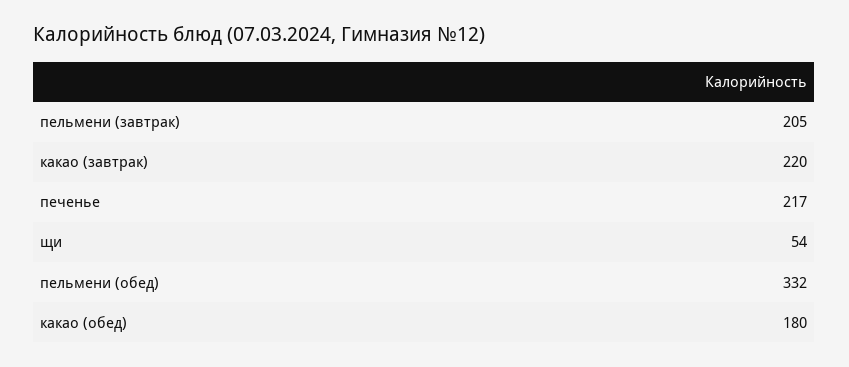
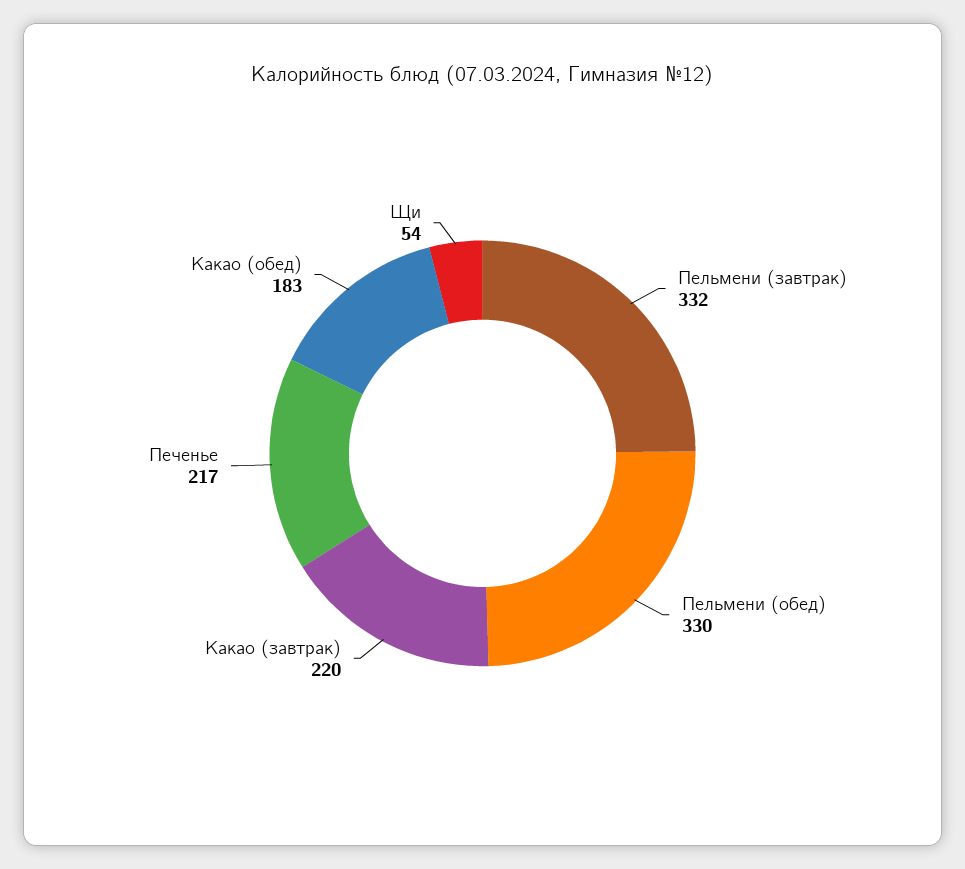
  {
-   "пельмени (завтрак)": 205,
+   "пельмени (завтрак)": 332,
    "какао (завтрак)": 220,
    "печенье": 217,
    "щи": 54,
-   "пельмени (обед)": 332,
+   "пельмени (обед)": 330,
-   "какао (обед)": 180
+   "какао (обед)": 183
  }

